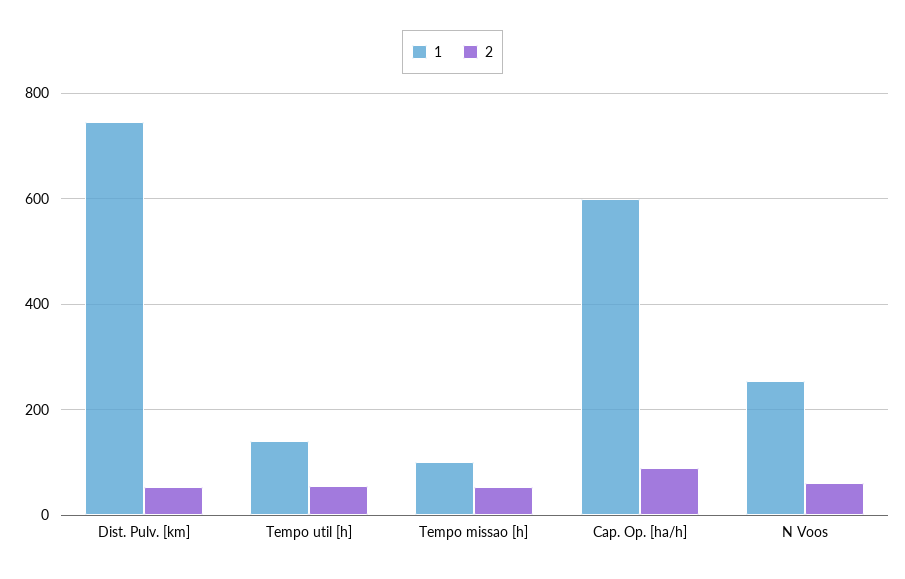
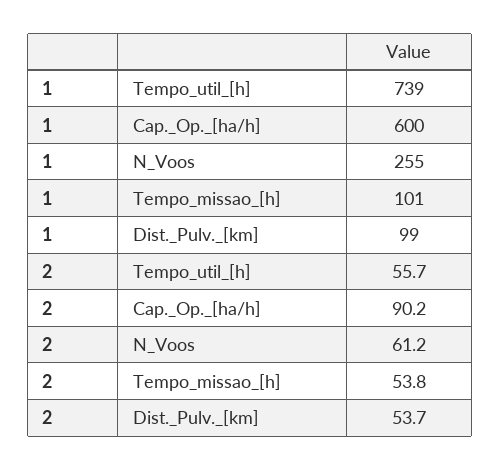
  {
    "1": {
-     "Dist. Pulv. [km]": 740,
+     "Dist. Pulv. [km]": 99,
-     "Tempo util [h]": 140,
+     "Tempo util [h]": 739,
      "Tempo missao [h]": 101,
      "Cap. Op. [ha/h]": 600,
      "N Voos": 255
    },
    "2": {
      "Dist. Pulv. [km]": 53.7,
      "Tempo util [h]": 55.7,
      "Tempo missao [h]": 53.8,
      "Cap. Op. [ha/h]": 90.2,
      "N Voos": 61.2
    }
  }

